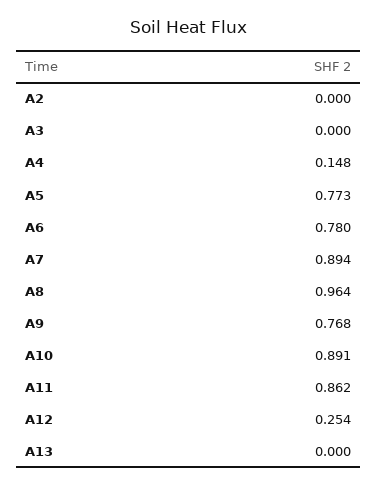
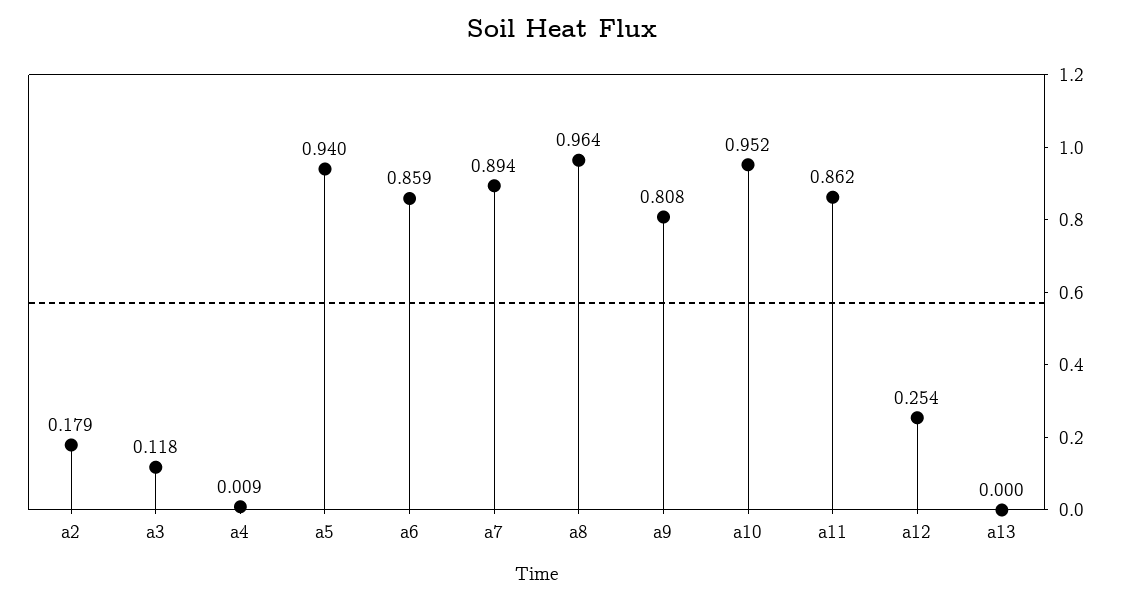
  {
-   "A2": 0,
+   "A2": 0.179,
-   "A3": 0,
+   "A3": 0.118,
-   "A4": 0.148,
+   "A4": 0.009,
-   "A5": 0.773,
+   "A5": 0.94,
-   "A6": 0.78,
+   "A6": 0.859,
    "A7": 0.894,
    "A8": 0.964,
-   "A9": 0.768,
+   "A9": 0.808,
-   "A10": 0.891,
+   "A10": 0.952,
    "A11": 0.862,
    "A12": 0.254,
    "A13": 0
  }

